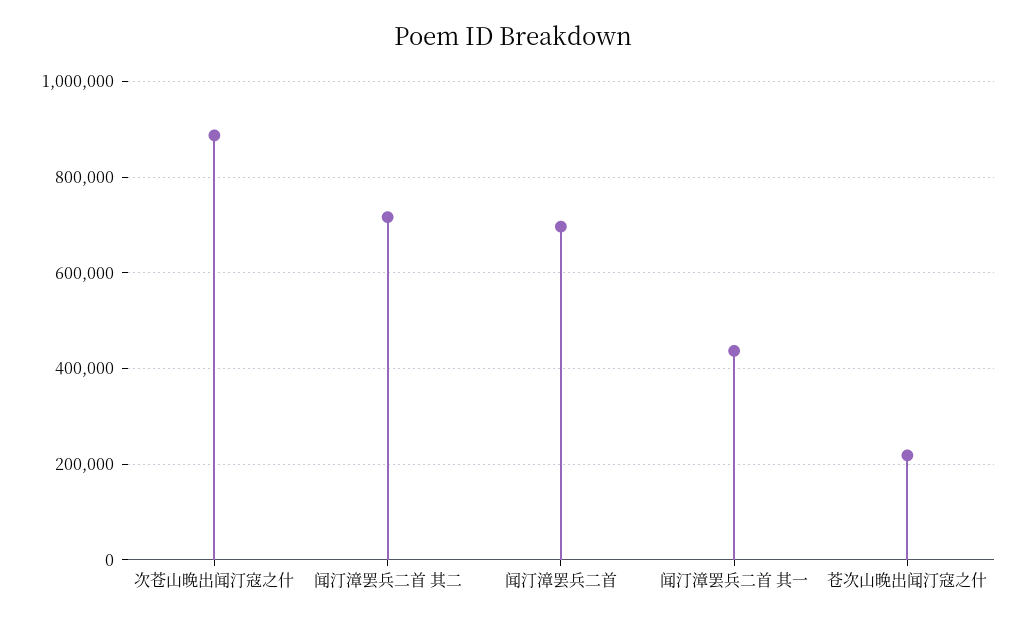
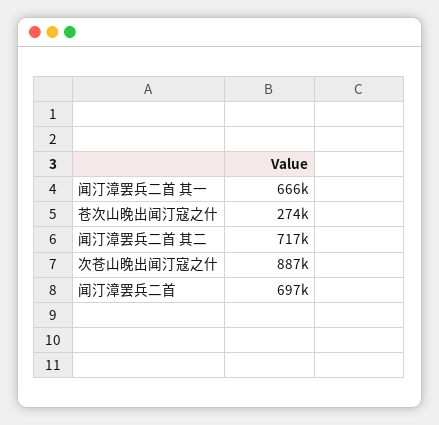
  {
    "次苍山晚出闻汀寇之什": 887000,
    "闻汀漳罢兵二首 其二": 717000,
    "闻汀漳罢兵二首": 697000,
-   "闻汀漳罢兵二首 其一": 440000,
+   "闻汀漳罢兵二首 其一": 666000,
-   "苍次山晚出闻汀寇之什": 220000
+   "苍次山晚出闻汀寇之什": 274000
  }

